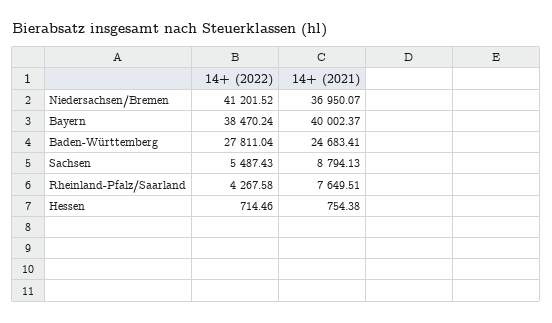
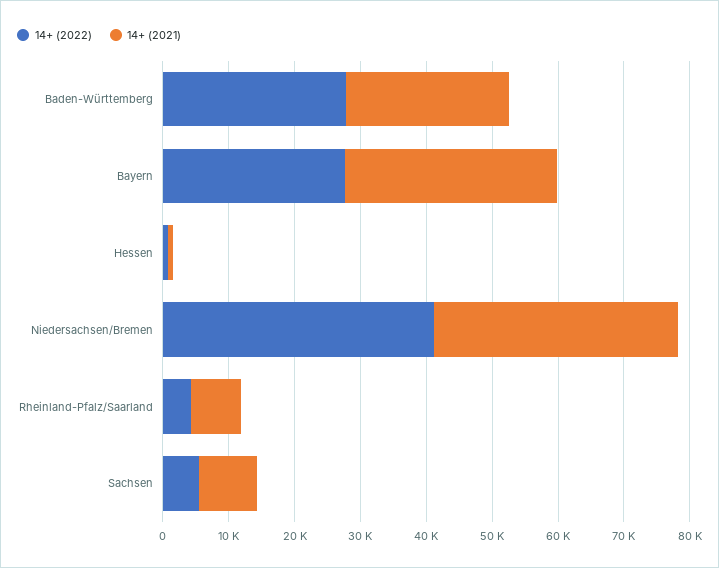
  {
    "14+ (2022)": {
      "Niedersachsen/Bremen": 41201.52,
-     "Bayern": 38470.24,
+     "Bayern": 28000,
      "Baden-Württemberg": 27811.04,
      "Sachsen": 5487.43,
      "Rheinland-Pfalz/Saarland": 4267.58,
      "Hessen": 714.46
    },
    "14+ (2021)": {
      "Niedersachsen/Bremen": 36950.07,
-     "Bayern": 40002.37,
+     "Bayern": 32000,
      "Baden-Württemberg": 24683.41,
      "Sachsen": 8794.13,
      "Rheinland-Pfalz/Saarland": 7649.51,
      "Hessen": 754.38
    }
  }

